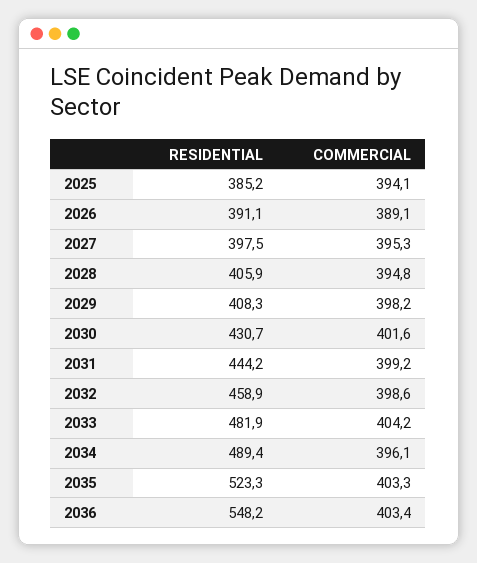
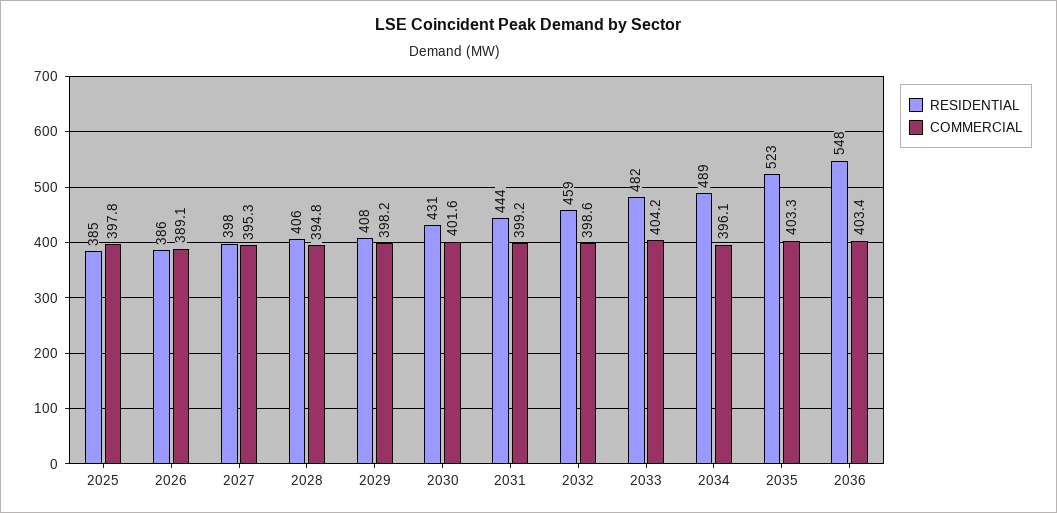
  {
    "RESIDENTIAL": {
      "2025": 385.2,
-     "2026": 391.1,
+     "2026": 386,
      "2027": 397.5,
      "2028": 405.9,
      "2029": 408.3,
      "2030": 430.7,
      "2031": 444.2,
      "2032": 458.9,
      "2033": 481.9,
      "2034": 489.4,
      "2035": 523.3,
      "2036": 548.2
    },
    "COMMERCIAL": {
-     "2025": 394.1,
+     "2025": 397.8,
      "2026": 389.1,
      "2027": 395.3,
      "2028": 394.8,
      "2029": 398.2,
      "2030": 401.6,
      "2031": 399.2,
      "2032": 398.6,
      "2033": 404.2,
      "2034": 396.1,
      "2035": 403.3,
      "2036": 403.4
    }
  }

